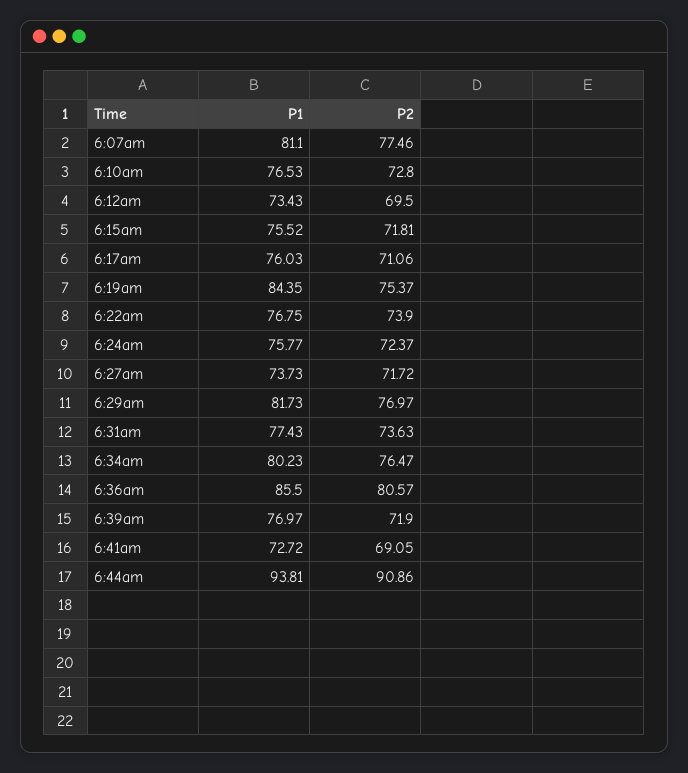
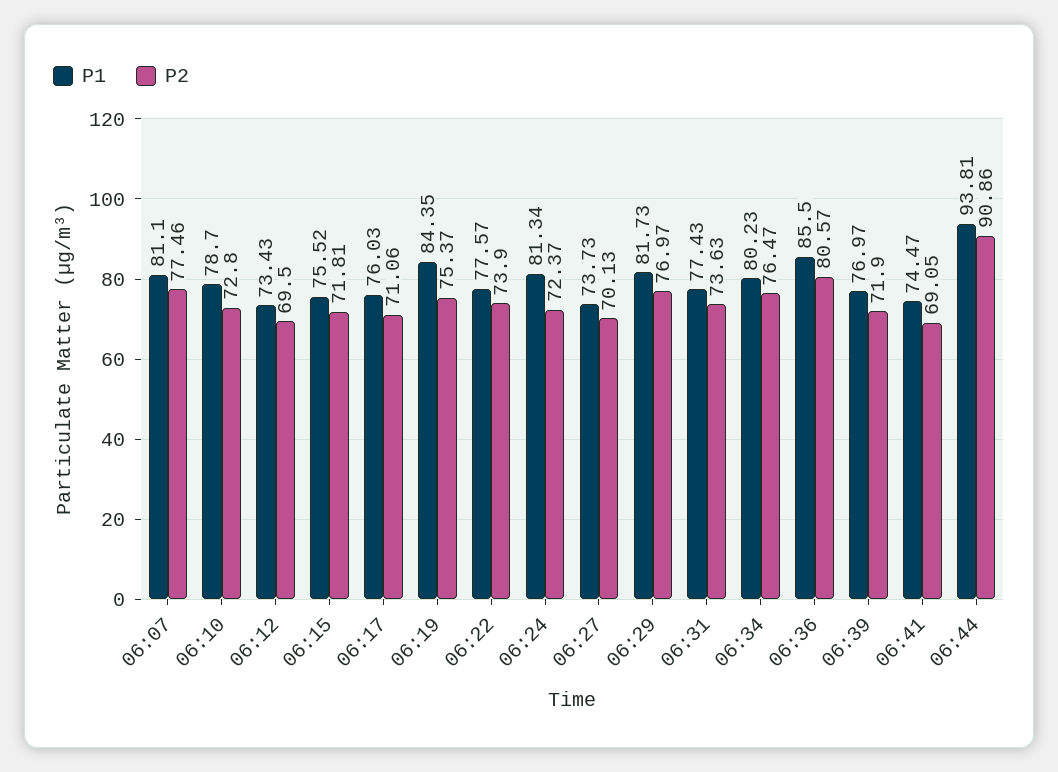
  {
    "P1": {
      "6:07am": 81.1,
-     "6:10am": 76.53,
+     "6:10am": 78.7,
      "6:12am": 73.43,
      "6:15am": 75.52,
      "6:17am": 76.03,
      "6:19am": 84.35,
-     "6:22am": 76.75,
+     "6:22am": 77.57,
-     "6:24am": 75.77,
+     "6:24am": 81.34,
      "6:27am": 73.73,
      "6:29am": 81.73,
      "6:31am": 77.43,
      "6:34am": 80.23,
      "6:36am": 85.5,
      "6:39am": 76.97,
-     "6:41am": 72.72,
+     "6:41am": 74.47,
      "6:44am": 93.81
    },
    "P2": {
      "6:07am": 77.46,
      "6:10am": 72.8,
      "6:12am": 69.5,
      "6:15am": 71.81,
      "6:17am": 71.06,
      "6:19am": 75.37,
      "6:22am": 73.9,
      "6:24am": 72.37,
-     "6:27am": 71.72,
+     "6:27am": 70.13,
      "6:29am": 76.97,
      "6:31am": 73.63,
      "6:34am": 76.47,
      "6:36am": 80.57,
      "6:39am": 71.9,
      "6:41am": 69.05,
      "6:44am": 90.86
    }
  }

